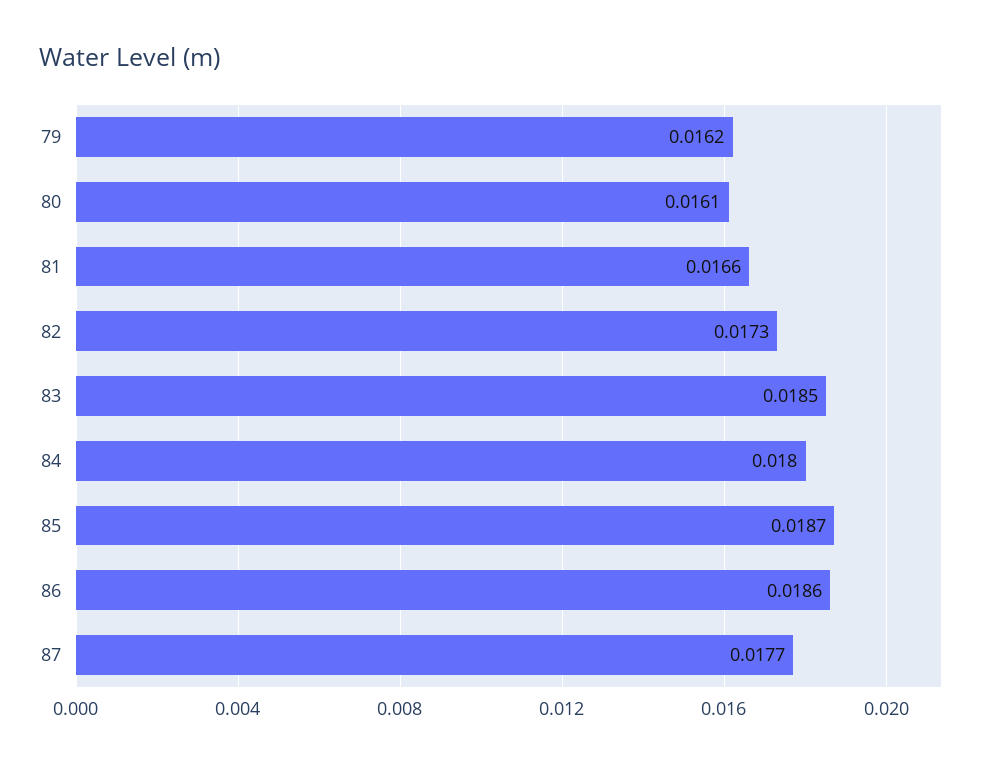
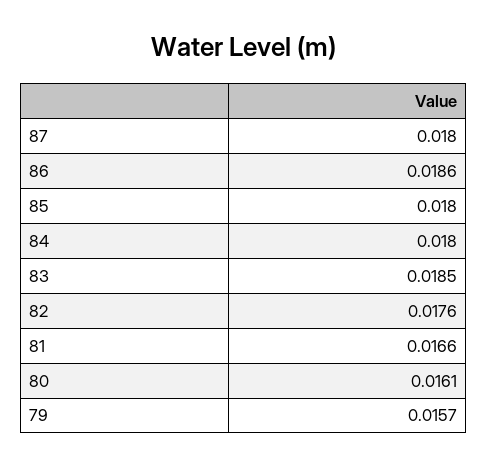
  {
-   "79": 0.0162,
+   "79": 0.0157,
    "80": 0.0161,
    "81": 0.0166,
-   "82": 0.0173,
+   "82": 0.0176,
    "83": 0.0185,
    "84": 0.018,
-   "85": 0.0187,
+   "85": 0.018,
    "86": 0.0186,
-   "87": 0.0177
+   "87": 0.018
  }

